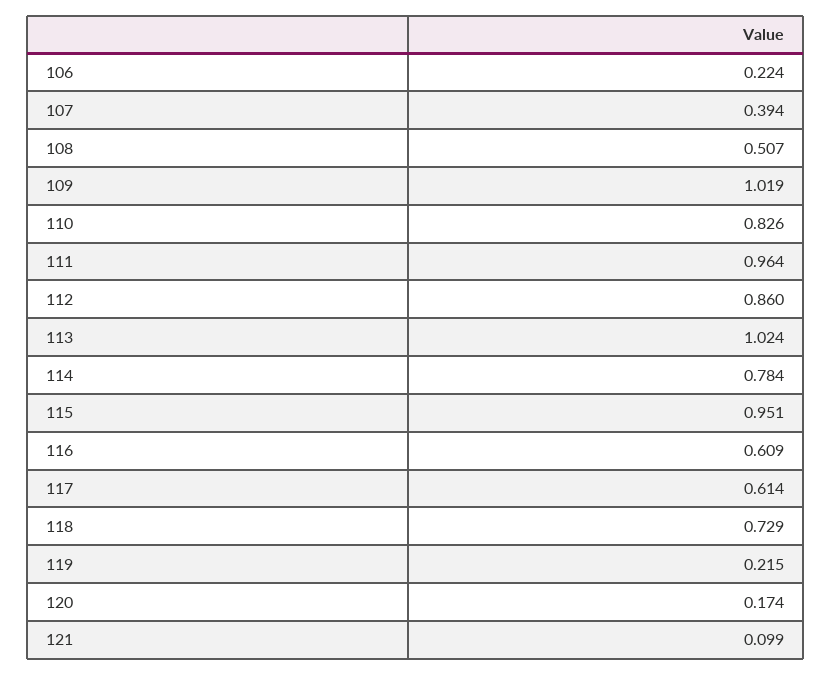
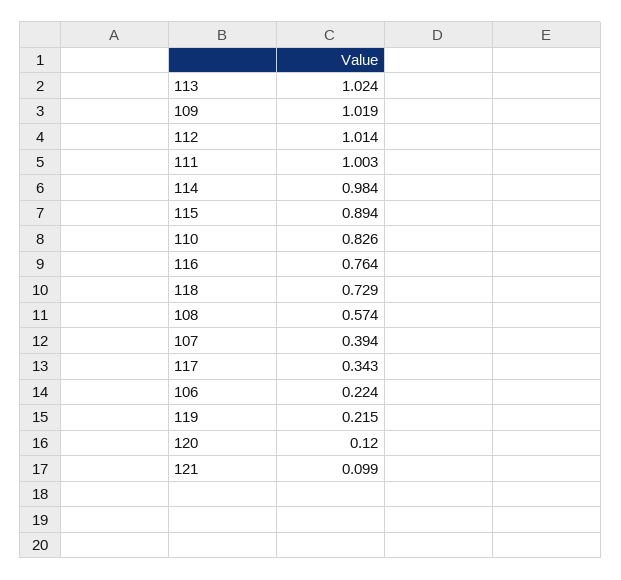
  {
    "106": 0.224,
    "107": 0.394,
-   "108": 0.507,
+   "108": 0.574,
    "109": 1.019,
    "110": 0.826,
-   "111": 0.964,
+   "111": 1.003,
-   "112": 0.86,
+   "112": 1.014,
    "113": 1.024,
-   "114": 0.784,
+   "114": 0.984,
-   "115": 0.951,
+   "115": 0.894,
-   "116": 0.609,
+   "116": 0.764,
-   "117": 0.614,
+   "117": 0.343,
    "118": 0.729,
    "119": 0.215,
-   "120": 0.174,
+   "120": 0.12,
    "121": 0.099
  }

